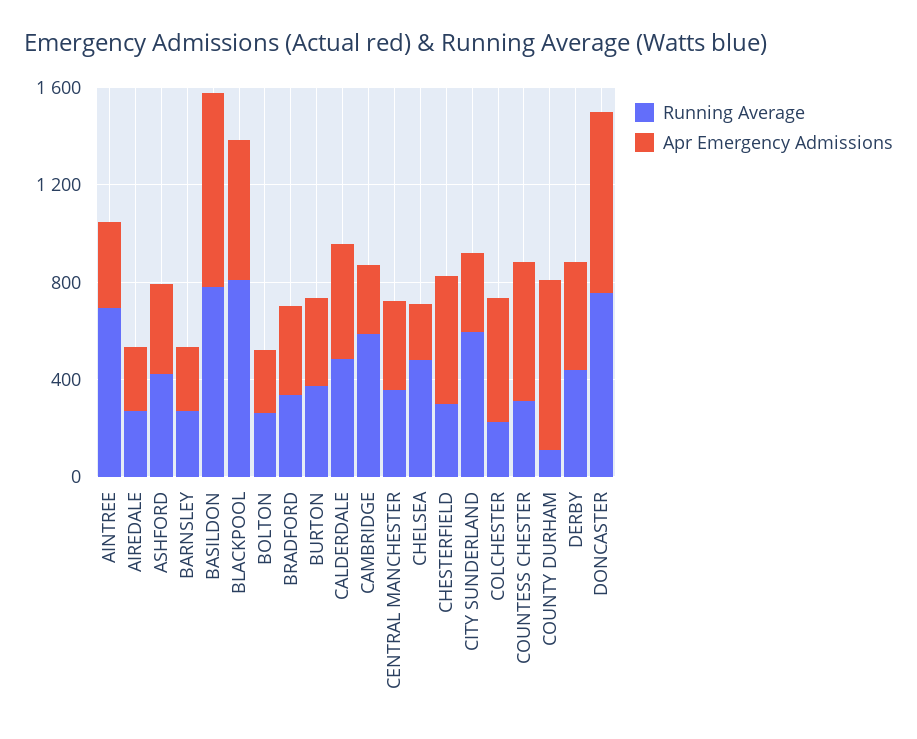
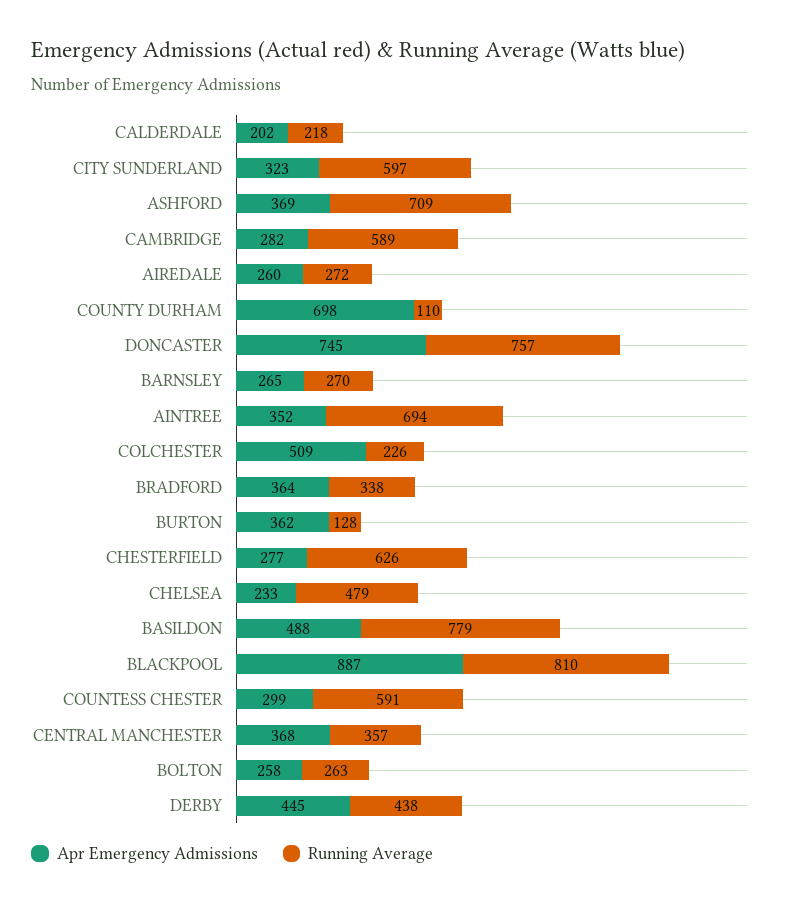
  {
    "Running Average": {
      "AINTREE": 694,
      "AIREDALE": 272,
-     "ASHFORD": 400,
+     "ASHFORD": 709,
      "BARNSLEY": 270,
      "BASILDON": 779,
      "BLACKPOOL": 810,
      "BOLTON": 263,
      "BRADFORD": 338,
-     "BURTON": 400,
+     "BURTON": 128,
-     "CALDERDALE": 500,
+     "CALDERDALE": 218,
      "CAMBRIDGE": 589,
      "CENTRAL MANCHESTER": 357,
      "CHELSEA": 479,
-     "CHESTERFIELD": 300,
+     "CHESTERFIELD": 626,
      "CITY SUNDERLAND": 597,
      "COLCHESTER": 226,
-     "COUNTESS CHESTER": 300,
+     "COUNTESS CHESTER": 591,
      "COUNTY DURHAM": 110,
      "DERBY": 438,
      "DONCASTER": 757
    },
    "Apr Emergency Admissions": {
      "AINTREE": 352,
      "AIREDALE": 260,
      "ASHFORD": 369,
      "BARNSLEY": 265,
-     "BASILDON": 800,
+     "BASILDON": 488,
-     "BLACKPOOL": 600,
+     "BLACKPOOL": 887,
      "BOLTON": 258,
      "BRADFORD": 364,
      "BURTON": 362,
-     "CALDERDALE": 500,
+     "CALDERDALE": 202,
      "CAMBRIDGE": 282,
      "CENTRAL MANCHESTER": 368,
      "CHELSEA": 233,
-     "CHESTERFIELD": 500,
+     "CHESTERFIELD": 277,
      "CITY SUNDERLAND": 323,
      "COLCHESTER": 509,
-     "COUNTESS CHESTER": 600,
+     "COUNTESS CHESTER": 299,
      "COUNTY DURHAM": 698,
      "DERBY": 445,
      "DONCASTER": 745
    }
  }

